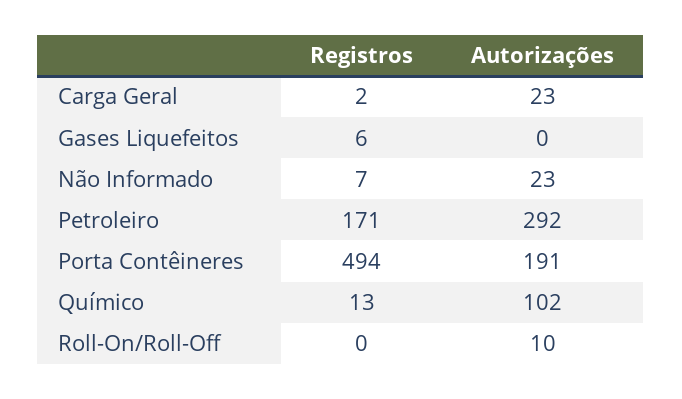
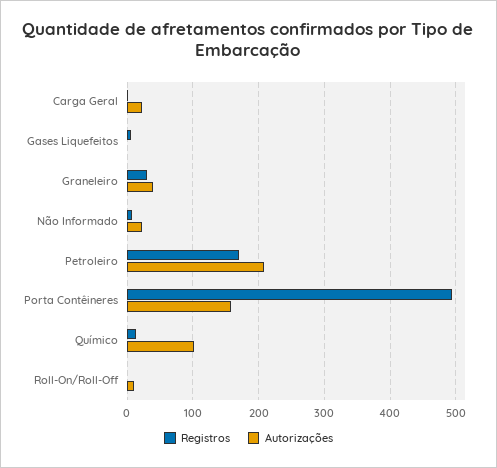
  {
    "Registros": {
      "Carga Geral": 2,
      "Gases Liquefeitos": 6,
      "Não Informado": 7,
      "Petroleiro": 171,
      "Porta Contêineres": 494,
      "Químico": 13,
-     "Roll-On/Roll-Off": 0
+     "Roll-On/Roll-Off": 0,
+     "Graneleiro": 30
    },
    "Autorizações": {
      "Carga Geral": 23,
      "Gases Liquefeitos": 0,
      "Não Informado": 23,
-     "Petroleiro": 292,
+     "Petroleiro": 210,
-     "Porta Contêineres": 191,
+     "Porta Contêineres": 160,
      "Químico": 102,
-     "Roll-On/Roll-Off": 10
+     "Roll-On/Roll-Off": 10,
+     "Graneleiro": 40
    }
  }

